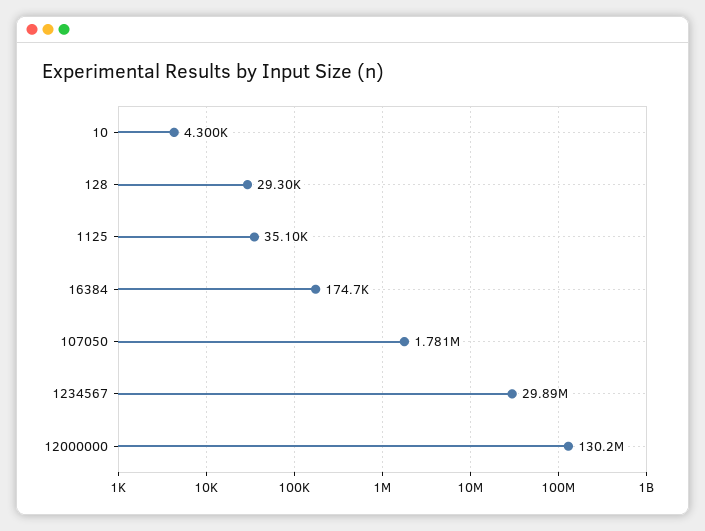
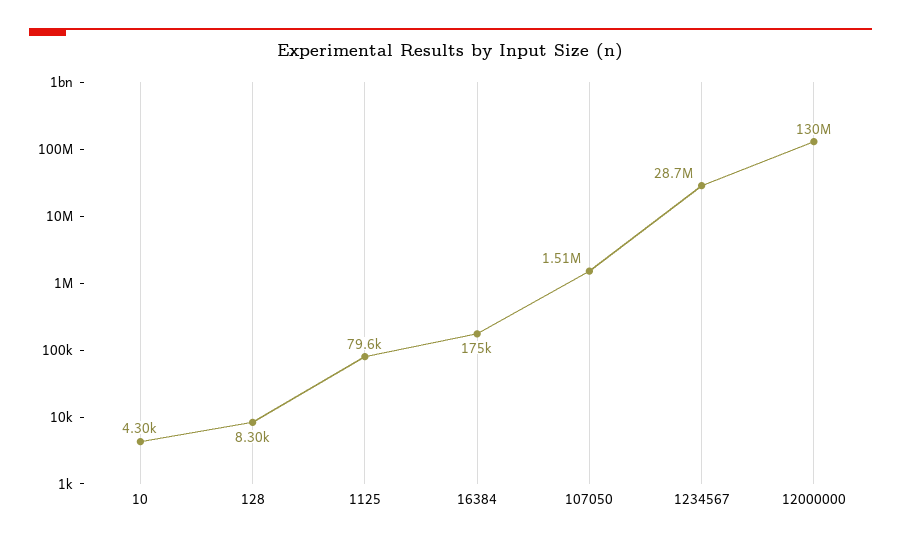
  {
    "10": 4300,
-   "128": 29300,
+   "128": 8300,
-   "1125": 35100,
+   "1125": 79600,
    "16384": 174700,
-   "107050": 1781000,
+   "107050": 1510000,
-   "1234567": 29890000,
+   "1234567": 28700000,
    "12000000": 130200000
  }

